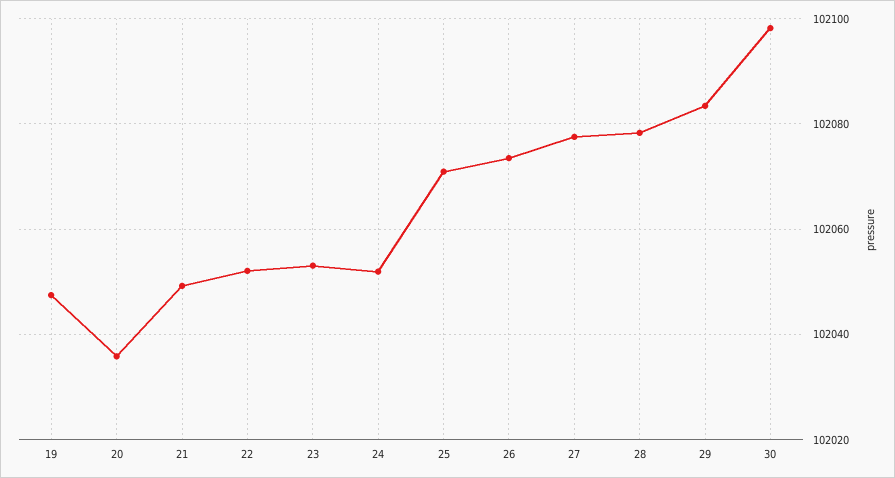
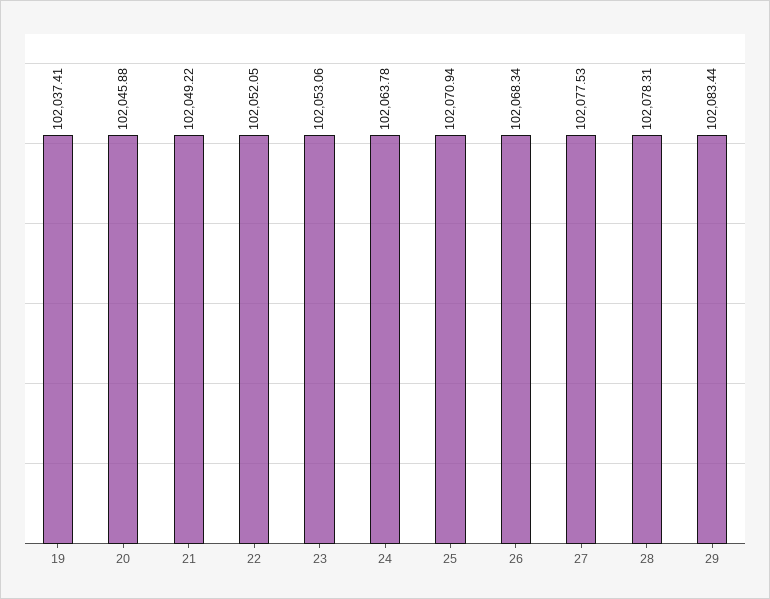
  {
-   "19": 102048,
+   "19": 102037.41,
-   "20": 102036,
+   "20": 102045.88,
    "21": 102049.22,
    "22": 102052.05,
    "23": 102053.06,
-   "24": 102052,
+   "24": 102063.78,
    "25": 102070.94,
-   "26": 102074,
+   "26": 102068.34,
    "27": 102077.53,
    "28": 102078.31,
-   "29": 102083.44,
+   "29": 102083.44
-   "30": 102098
  }

